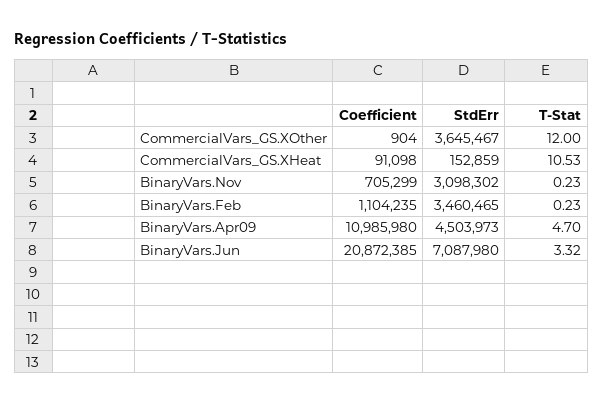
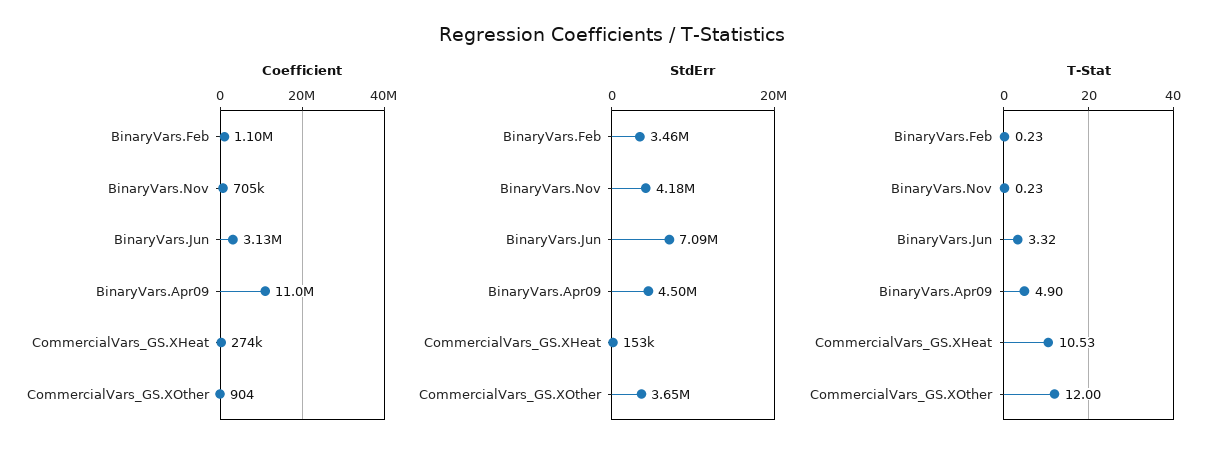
  {
    "Coefficient": {
      "CommercialVars_GS.XOther": 904,
-     "CommercialVars_GS.XHeat": 91098,
+     "CommercialVars_GS.XHeat": 274000,
      "BinaryVars.Nov": 705299,
      "BinaryVars.Feb": 1104235,
      "BinaryVars.Apr09": 10985980,
-     "BinaryVars.Jun": 20872385
+     "BinaryVars.Jun": 3130000
    },
    "StdErr": {
      "CommercialVars_GS.XOther": 3645467,
      "CommercialVars_GS.XHeat": 152859,
-     "BinaryVars.Nov": 3098302,
+     "BinaryVars.Nov": 4180000,
      "BinaryVars.Feb": 3460465,
      "BinaryVars.Apr09": 4503973,
      "BinaryVars.Jun": 7087980
    },
    "T-Stat": {
      "CommercialVars_GS.XOther": 12,
      "CommercialVars_GS.XHeat": 10.53,
      "BinaryVars.Nov": 0.23,
      "BinaryVars.Feb": 0.23,
-     "BinaryVars.Apr09": 4.7,
+     "BinaryVars.Apr09": 4.9,
      "BinaryVars.Jun": 3.32
    }
  }

